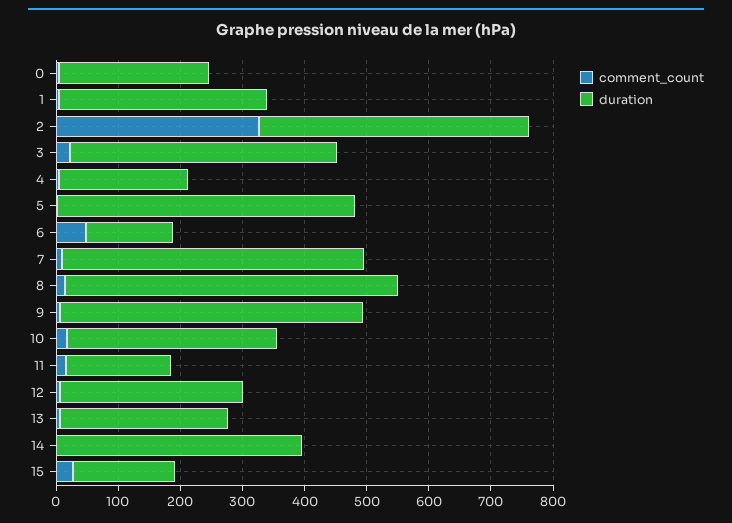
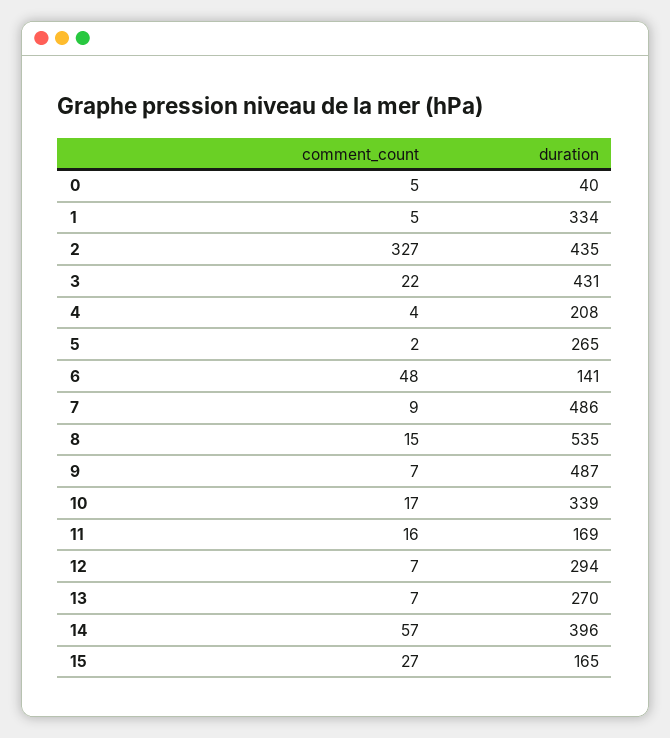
  {
    "comment_count": {
      "0": 5,
      "1": 5,
      "2": 327,
      "3": 22,
      "4": 4,
      "5": 2,
      "6": 48,
      "7": 9,
      "8": 15,
      "9": 7,
      "10": 17,
      "11": 16,
      "12": 7,
      "13": 7,
-     "14": 0,
+     "14": 57,
      "15": 27
    },
    "duration": {
-     "0": 240,
+     "0": 40,
      "1": 334,
      "2": 435,
      "3": 431,
      "4": 208,
-     "5": 480,
+     "5": 265,
      "6": 141,
      "7": 486,
      "8": 535,
      "9": 487,
      "10": 339,
      "11": 169,
      "12": 294,
      "13": 270,
      "14": 396,
      "15": 165
    }
  }

